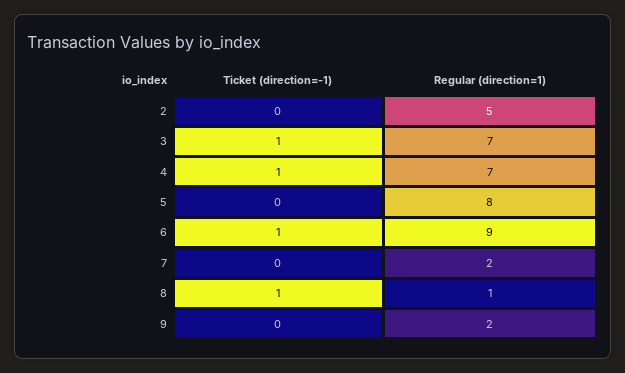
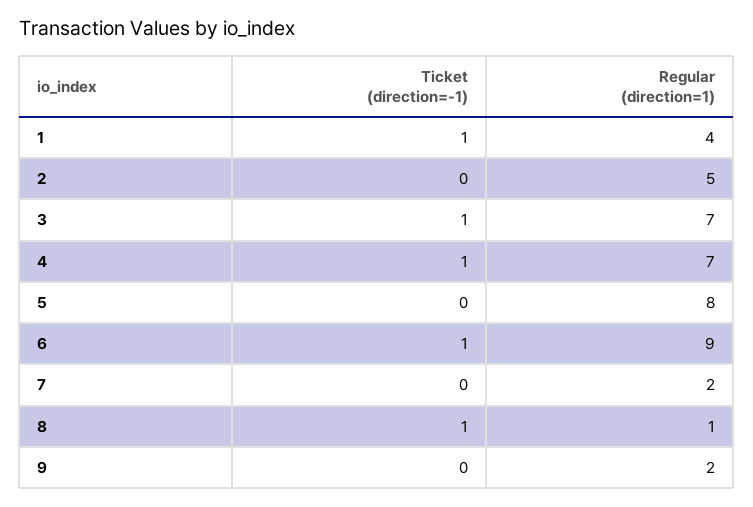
  {
    "Ticket (direction=-1)": {
      "2": 0,
      "3": 1,
      "4": 1,
      "5": 0,
      "6": 1,
      "7": 0,
      "8": 1,
-     "9": 0
+     "9": 0,
+     "1": 1
    },
    "Regular (direction=1)": {
      "2": 5,
      "3": 7,
      "4": 7,
      "5": 8,
      "6": 9,
      "7": 2,
      "8": 1,
-     "9": 2
+     "9": 2,
+     "1": 4
    }
  }

